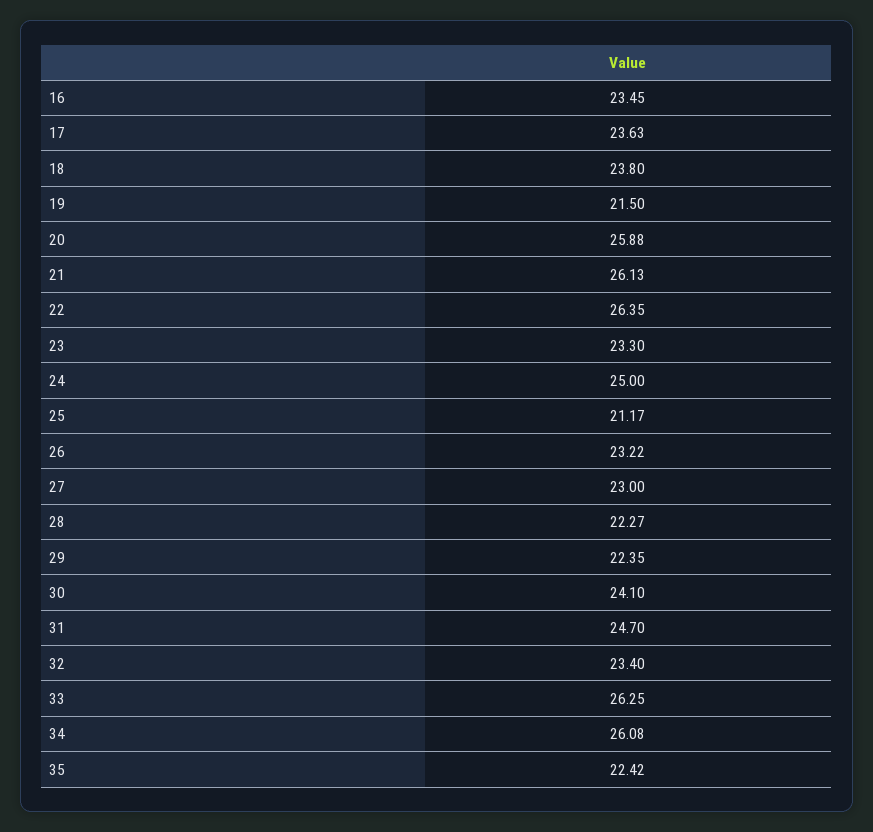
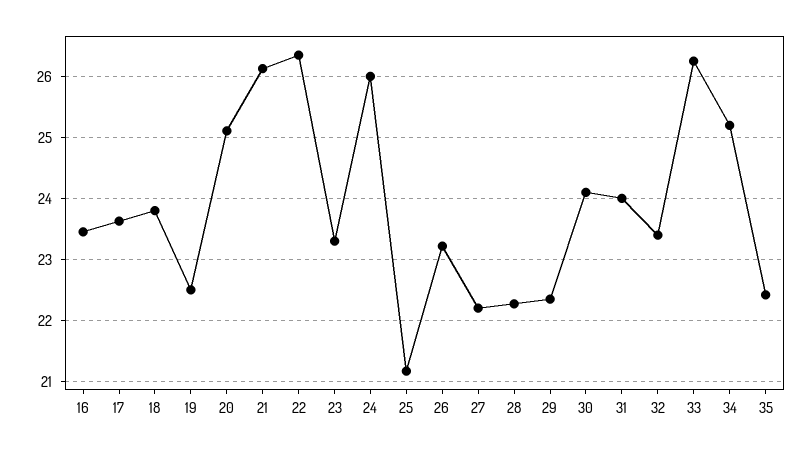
  {
    "16": 23.45,
    "17": 23.63,
    "18": 23.8,
-   "19": 21.5,
+   "19": 22.5,
-   "20": 25.88,
+   "20": 25.1,
    "21": 26.13,
    "22": 26.35,
    "23": 23.3,
-   "24": 25,
+   "24": 26,
    "25": 21.17,
    "26": 23.22,
-   "27": 23,
+   "27": 22.2,
    "28": 22.27,
    "29": 22.35,
    "30": 24.1,
-   "31": 24.7,
+   "31": 24,
    "32": 23.4,
    "33": 26.25,
-   "34": 26.08,
+   "34": 25.2,
    "35": 22.42
  }

